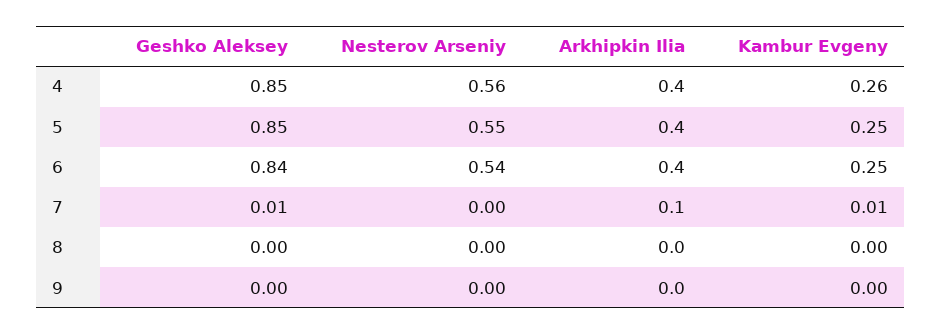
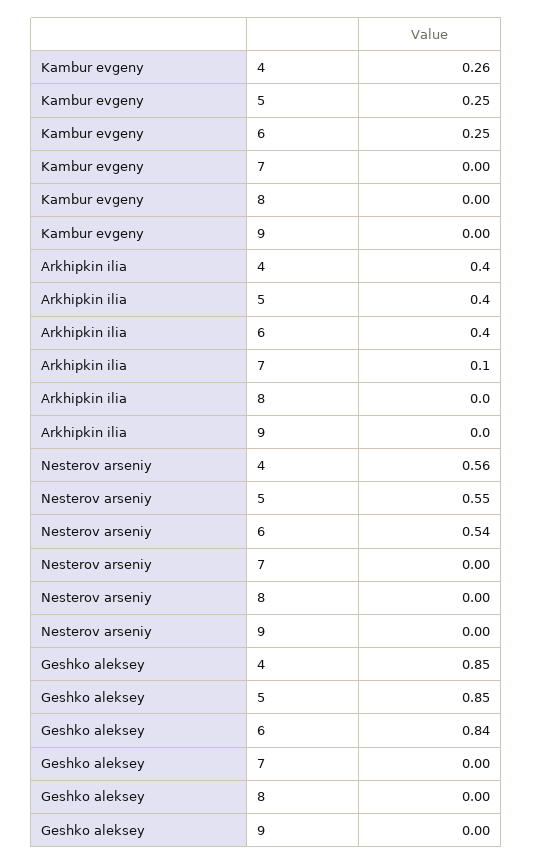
  {
    "Geshko Aleksey": {
      "4": 0.85,
      "5": 0.85,
      "6": 0.84,
-     "7": 0.01,
+     "7": 0,
      "8": 0,
      "9": 0
    },
    "Nesterov Arseniy": {
      "4": 0.56,
      "5": 0.55,
      "6": 0.54,
      "7": 0,
      "8": 0,
      "9": 0
    },
    "Arkhipkin Ilia": {
      "4": 0.4,
      "5": 0.4,
      "6": 0.4,
      "7": 0.1,
      "8": 0,
      "9": 0
    },
    "Kambur Evgeny": {
      "4": 0.26,
      "5": 0.25,
      "6": 0.25,
-     "7": 0.01,
+     "7": 0,
      "8": 0,
      "9": 0
    }
  }

